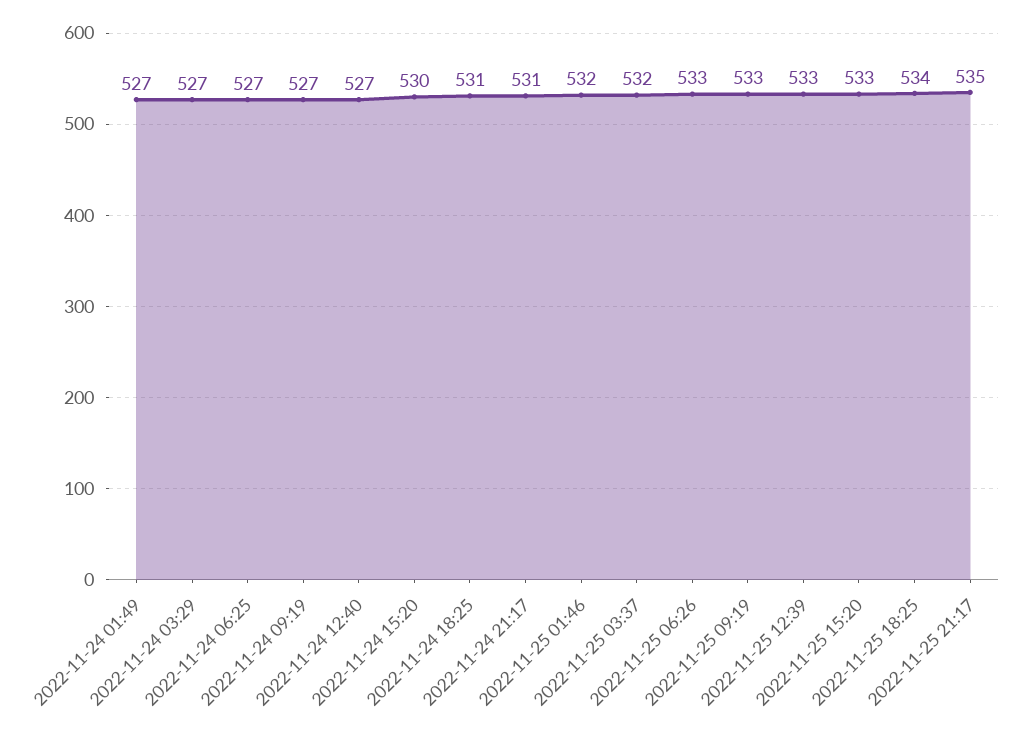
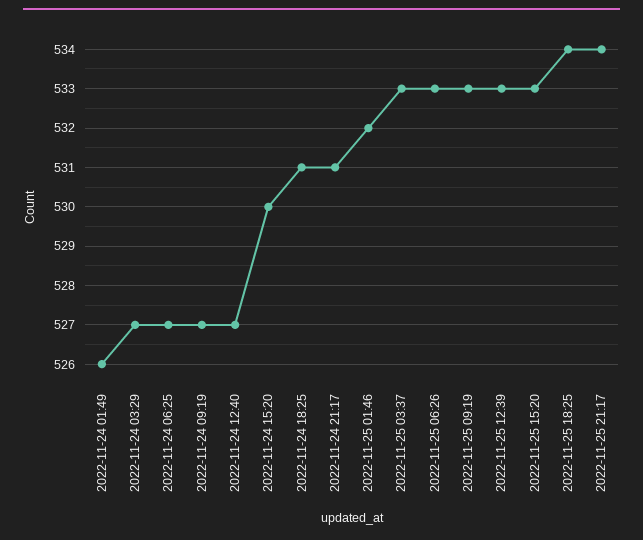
  {
-   "2022-11-24 01:49": 527,
+   "2022-11-24 01:49": 526,
    "2022-11-24 03:29": 527,
    "2022-11-24 06:25": 527,
    "2022-11-24 09:19": 527,
    "2022-11-24 12:40": 527,
    "2022-11-24 15:20": 530,
    "2022-11-24 18:25": 531,
    "2022-11-24 21:17": 531,
    "2022-11-25 01:46": 532,
-   "2022-11-25 03:37": 532,
+   "2022-11-25 03:37": 533,
    "2022-11-25 06:26": 533,
    "2022-11-25 09:19": 533,
    "2022-11-25 12:39": 533,
    "2022-11-25 15:20": 533,
    "2022-11-25 18:25": 534,
-   "2022-11-25 21:17": 535
+   "2022-11-25 21:17": 534
  }

